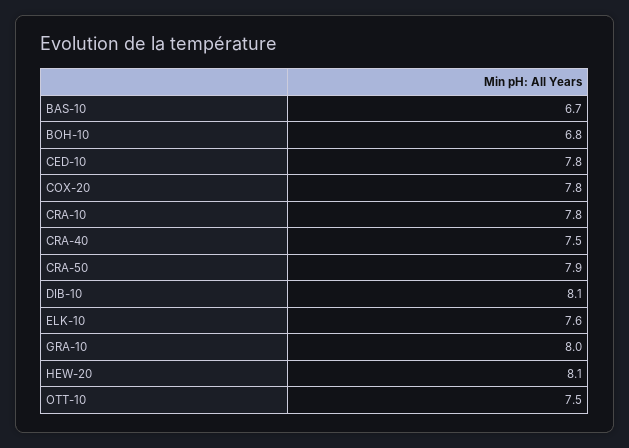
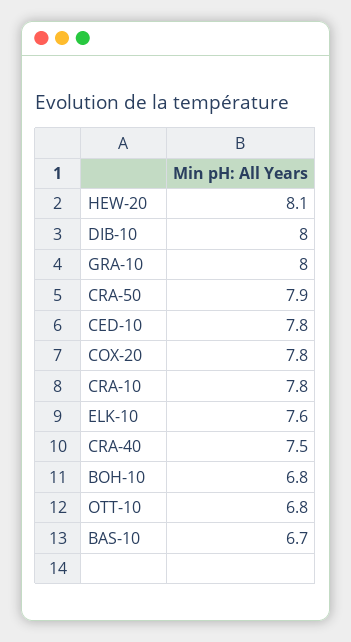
  {
    "BAS-10": 6.7,
    "BOH-10": 6.8,
    "CED-10": 7.8,
    "COX-20": 7.8,
    "CRA-10": 7.8,
    "CRA-40": 7.5,
    "CRA-50": 7.9,
-   "DIB-10": 8.1,
+   "DIB-10": 8,
    "ELK-10": 7.6,
    "GRA-10": 8,
    "HEW-20": 8.1,
-   "OTT-10": 7.5
+   "OTT-10": 6.8
  }

